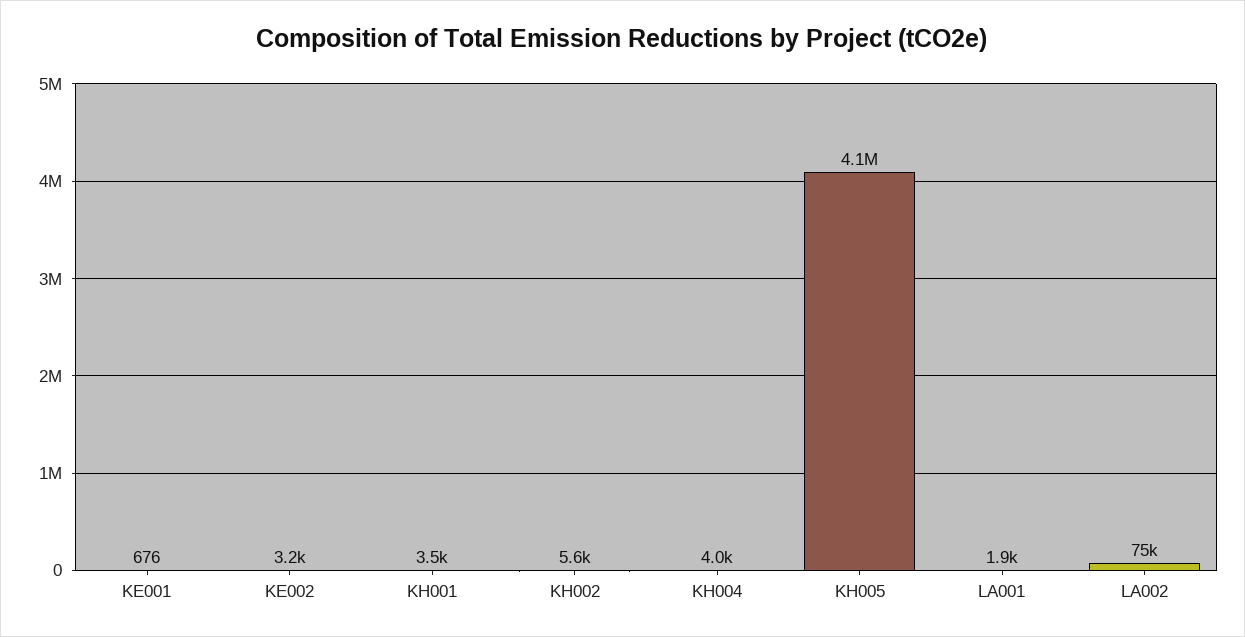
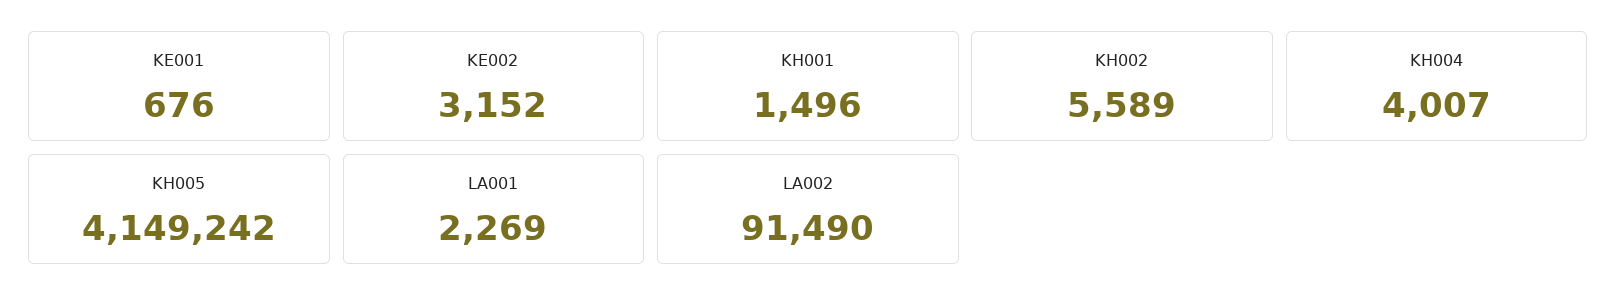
  {
    "KE001": 676,
    "KE002": 3152,
-   "KH001": 3500,
+   "KH001": 1496,
    "KH002": 5589,
    "KH004": 4007,
    "KH005": 4149242,
-   "LA001": 1900,
+   "LA001": 2269,
-   "LA002": 75000
+   "LA002": 91490
  }

